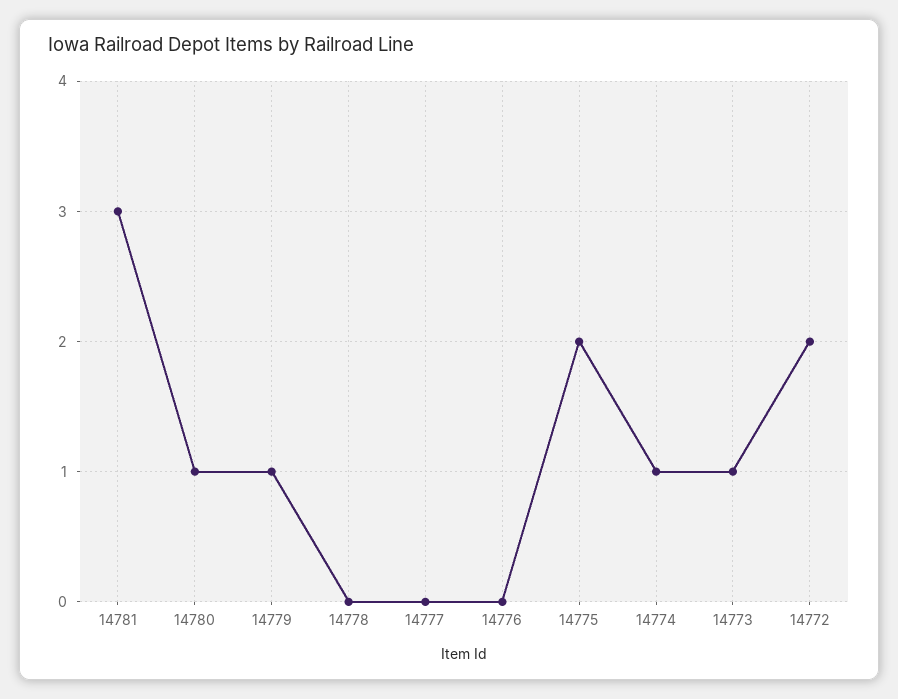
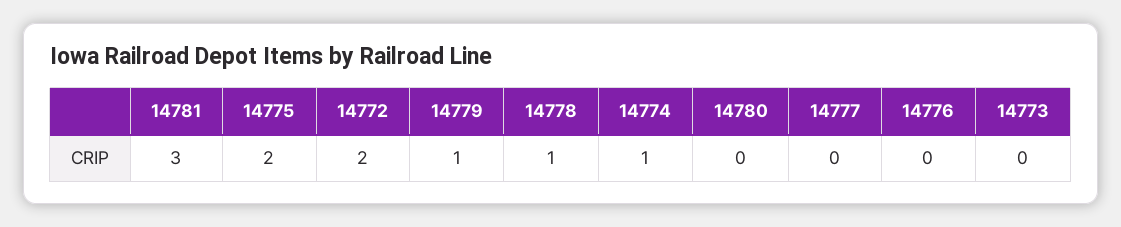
  {
    "14781": 3,
-   "14780": 1,
+   "14780": 0,
    "14779": 1,
-   "14778": 0,
+   "14778": 1,
    "14777": 0,
    "14776": 0,
    "14775": 2,
    "14774": 1,
-   "14773": 1,
+   "14773": 0,
    "14772": 2
  }

